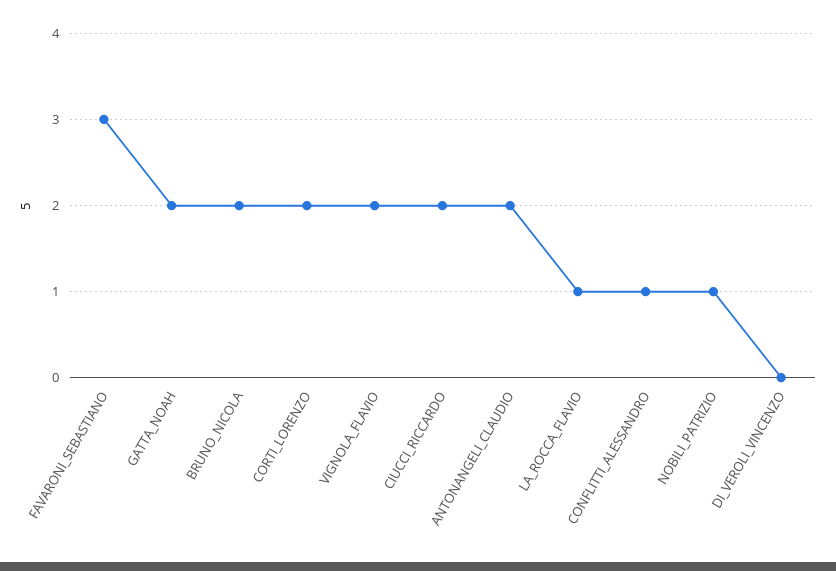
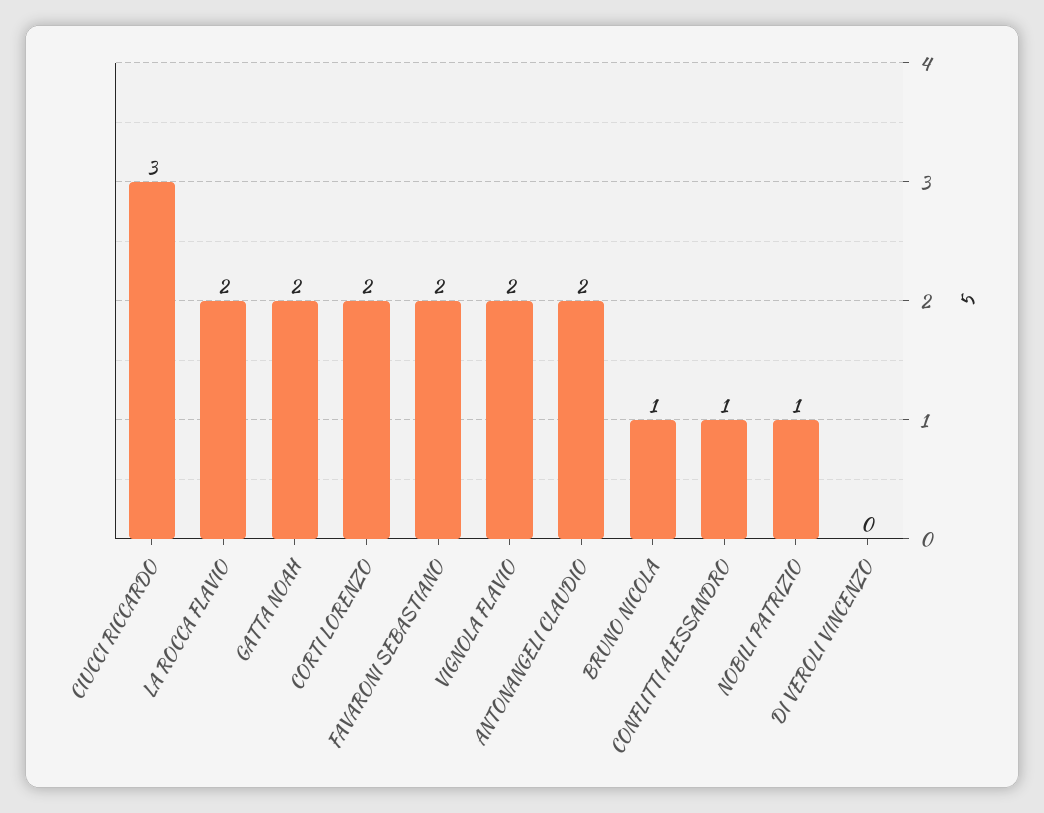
  {
-   "FAVARONI_SEBASTIANO": 3,
+   "FAVARONI_SEBASTIANO": 2,
    "GATTA_NOAH": 2,
-   "BRUNO_NICOLA": 2,
+   "BRUNO_NICOLA": 1,
    "CORTI_LORENZO": 2,
    "VIGNOLA_FLAVIO": 2,
-   "CIUCCI_RICCARDO": 2,
+   "CIUCCI_RICCARDO": 3,
    "ANTONANGELI_CLAUDIO": 2,
-   "LA_ROCCA_FLAVIO": 1,
+   "LA_ROCCA_FLAVIO": 2,
    "CONFLITTI_ALESSANDRO": 1,
    "NOBILI_PATRIZIO": 1,
    "DI_VEROLI_VINCENZO": 0
  }

